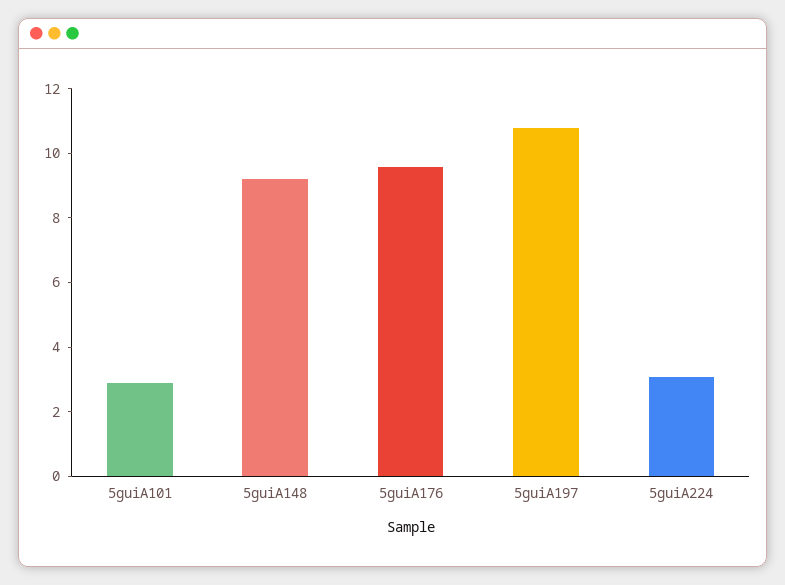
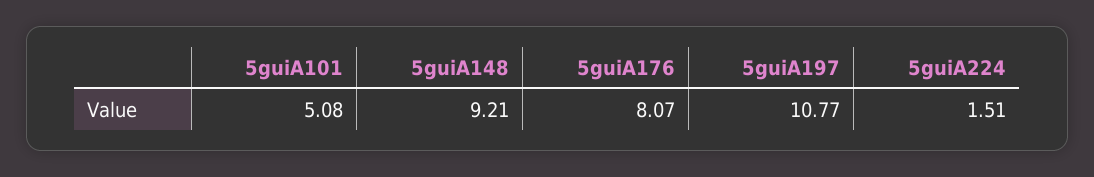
  {
-   "5guiA101": 3,
+   "5guiA101": 5.08,
    "5guiA148": 9.21,
-   "5guiA176": 9.5,
+   "5guiA176": 8.07,
    "5guiA197": 10.77,
-   "5guiA224": 3
+   "5guiA224": 1.51
  }

